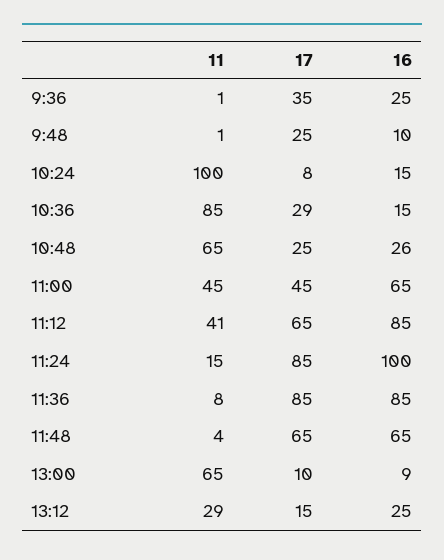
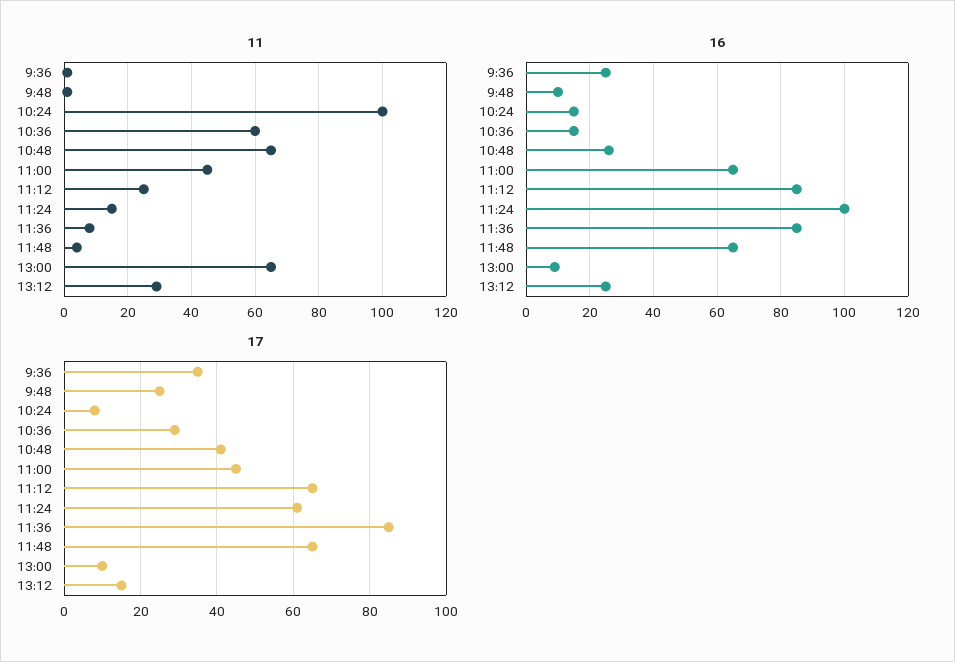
  {
    "11": {
      "9:36": 1,
      "9:48": 1,
      "10:24": 100,
-     "10:36": 85,
+     "10:36": 60,
      "10:48": 65,
      "11:00": 45,
-     "11:12": 41,
+     "11:12": 25,
      "11:24": 15,
      "11:36": 8,
      "11:48": 4,
      "13:00": 65,
      "13:12": 29
    },
    "17": {
      "9:36": 35,
      "9:48": 25,
      "10:24": 8,
      "10:36": 29,
-     "10:48": 25,
+     "10:48": 40,
      "11:00": 45,
      "11:12": 65,
-     "11:24": 85,
+     "11:24": 60,
      "11:36": 85,
      "11:48": 65,
      "13:00": 10,
      "13:12": 15
    },
    "16": {
      "9:36": 25,
      "9:48": 10,
      "10:24": 15,
      "10:36": 15,
      "10:48": 26,
      "11:00": 65,
      "11:12": 85,
      "11:24": 100,
      "11:36": 85,
      "11:48": 65,
      "13:00": 9,
      "13:12": 25
    }
  }

